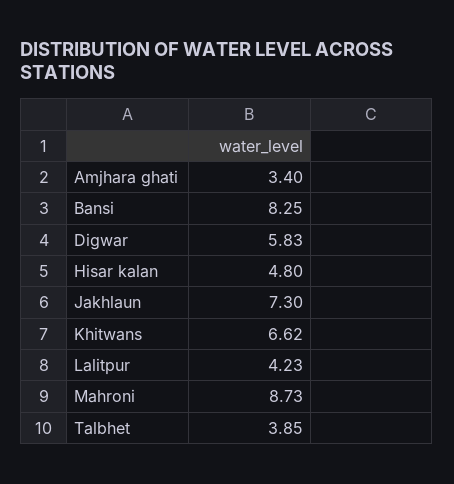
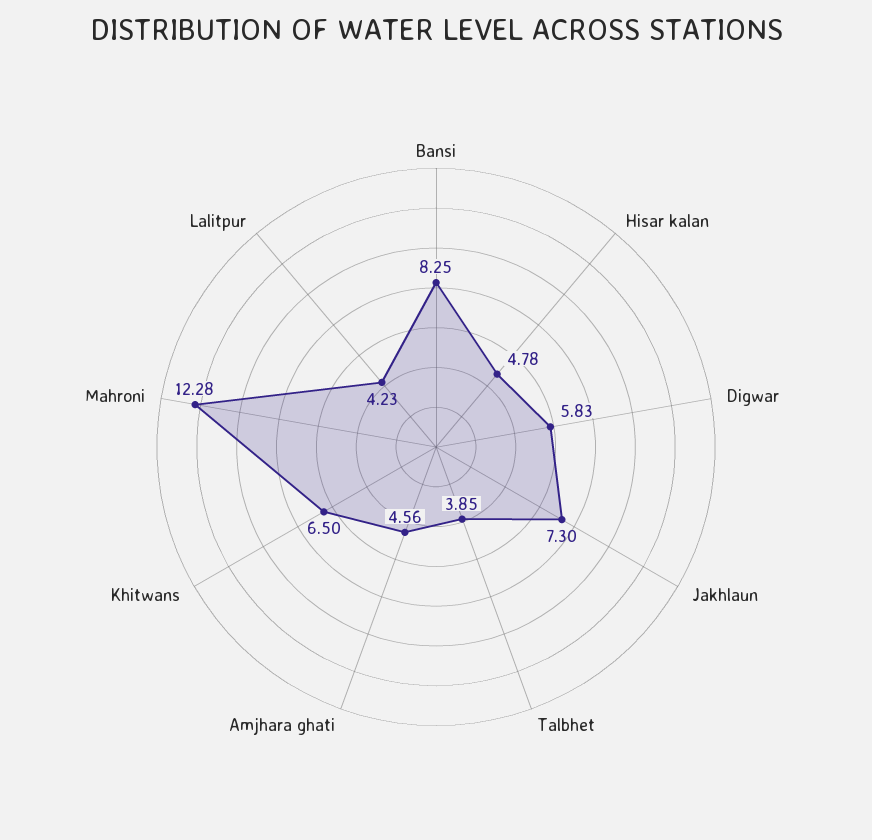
  {
-   "Amjhara ghati": 3.4,
+   "Amjhara ghati": 4.56,
    "Bansi": 8.25,
    "Digwar": 5.83,
-   "Hisar kalan": 4.8,
+   "Hisar kalan": 4.78,
    "Jakhlaun": 7.3,
-   "Khitwans": 6.62,
+   "Khitwans": 6.5,
    "Lalitpur": 4.23,
-   "Mahroni": 8.73,
+   "Mahroni": 12.28,
    "Talbhet": 3.85
  }

